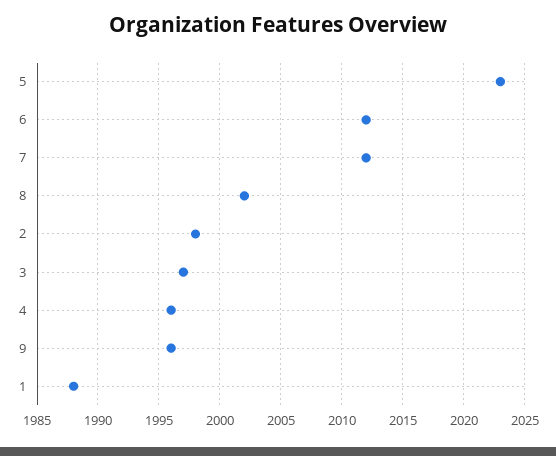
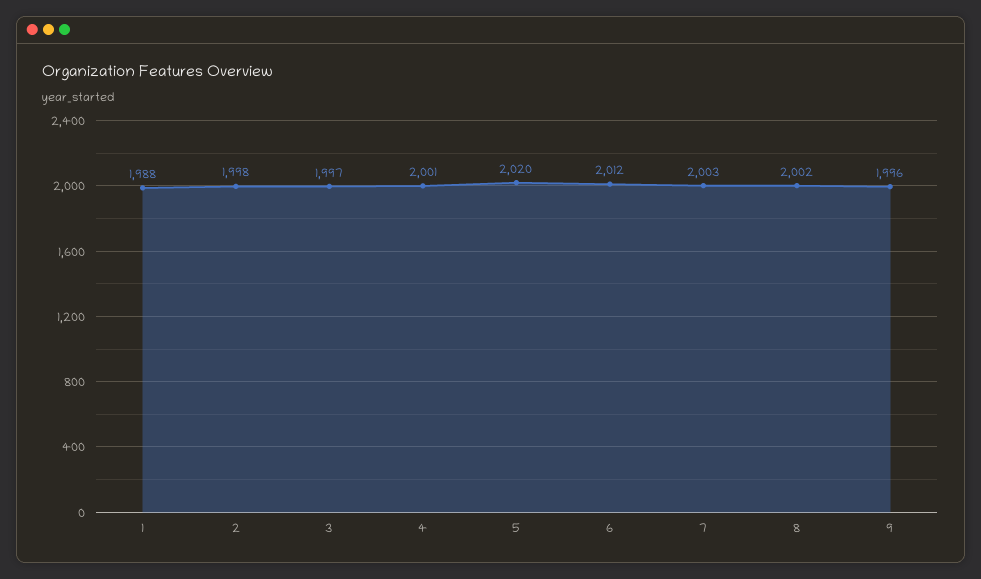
  {
-   "5": 2023,
+   "5": 2020,
    "6": 2012,
-   "7": 2012,
+   "7": 2003,
    "8": 2002,
    "2": 1998,
    "3": 1997,
-   "4": 1996,
+   "4": 2001,
    "9": 1996,
    "1": 1988
  }

